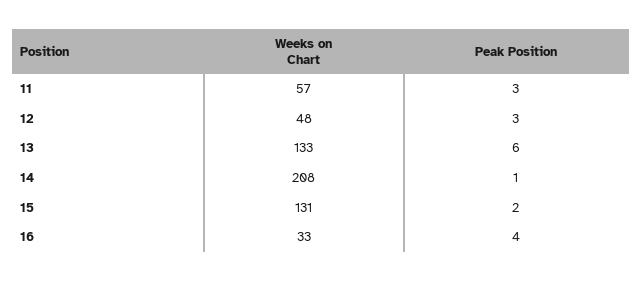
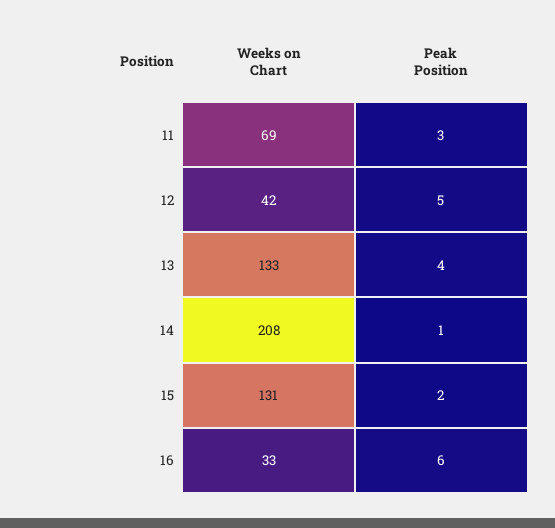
  {
    "Weeks on Chart": {
-     "11": 57,
+     "11": 69,
-     "12": 48,
+     "12": 42,
      "13": 133,
      "14": 208,
      "15": 131,
      "16": 33
    },
    "Peak Position": {
      "11": 3,
-     "12": 3,
+     "12": 5,
-     "13": 6,
+     "13": 4,
      "14": 1,
      "15": 2,
-     "16": 4
+     "16": 6
    }
  }

